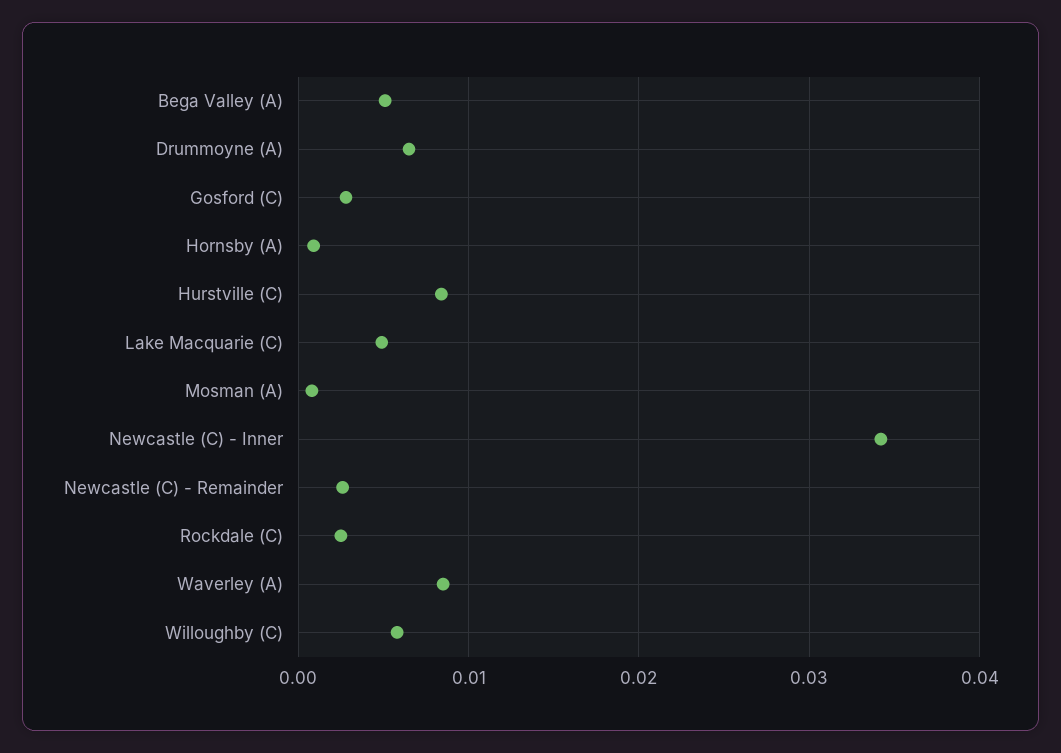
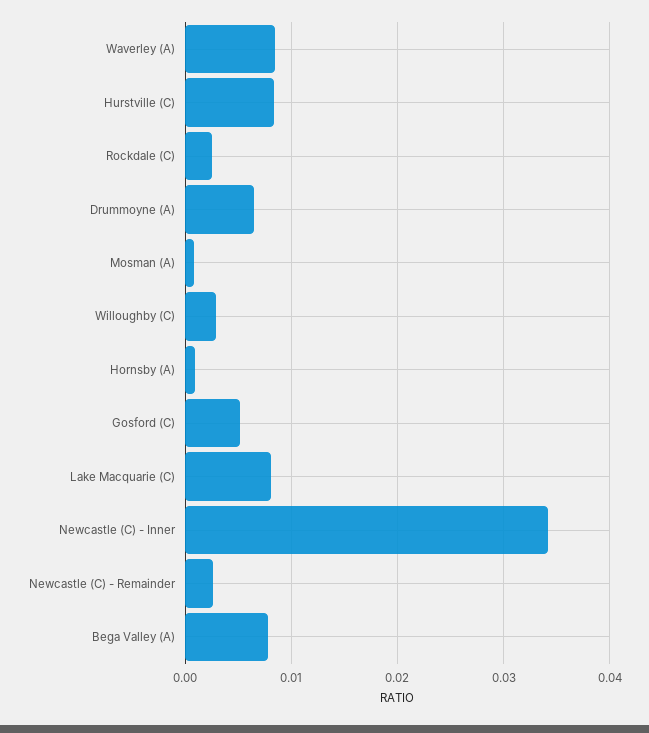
  {
-   "Bega Valley (A)": 0.005,
+   "Bega Valley (A)": 0.008,
    "Drummoyne (A)": 0.007,
-   "Gosford (C)": 0.003,
+   "Gosford (C)": 0.005,
    "Hornsby (A)": 0.001,
    "Hurstville (C)": 0.008,
-   "Lake Macquarie (C)": 0.005,
+   "Lake Macquarie (C)": 0.008,
    "Mosman (A)": 0.001,
    "Newcastle (C) - Inner": 0.034,
    "Newcastle (C) - Remainder": 0.003,
    "Rockdale (C)": 0.003,
    "Waverley (A)": 0.009,
-   "Willoughby (C)": 0.006
+   "Willoughby (C)": 0.003
  }

